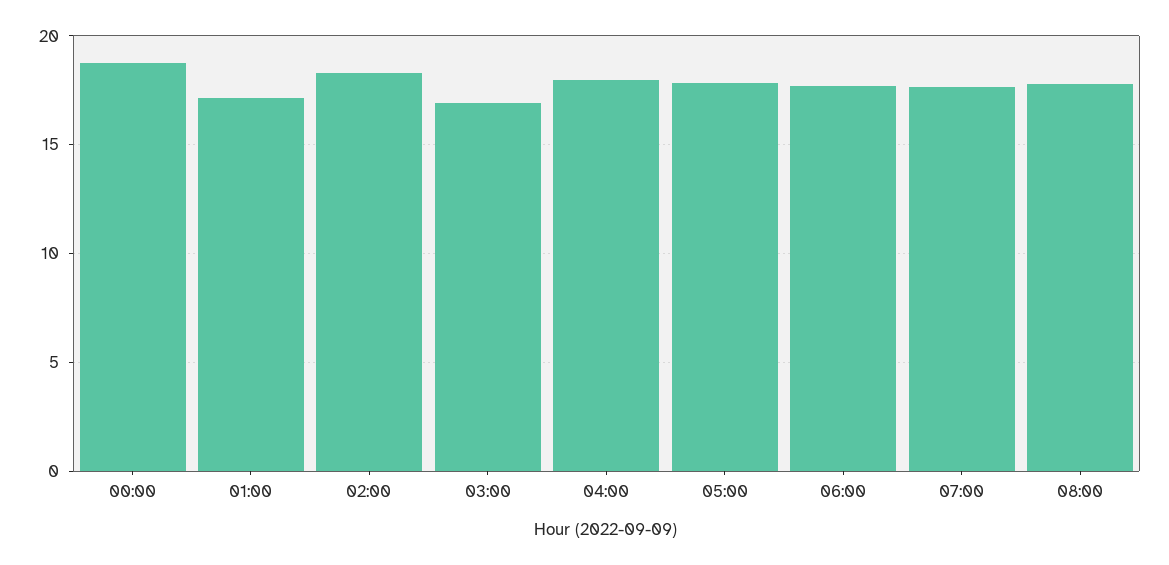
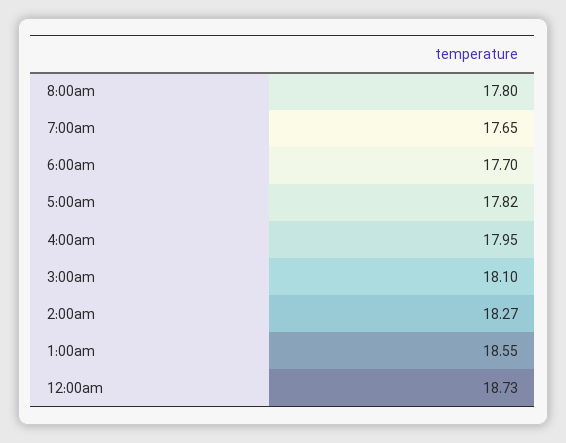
  {
    "00:00": 18.73,
-   "01:00": 17,
+   "01:00": 18.55,
    "02:00": 18.27,
-   "03:00": 17,
+   "03:00": 18.1,
    "04:00": 17.95,
    "05:00": 17.82,
    "06:00": 17.7,
    "07:00": 17.65,
    "08:00": 17.8
  }

